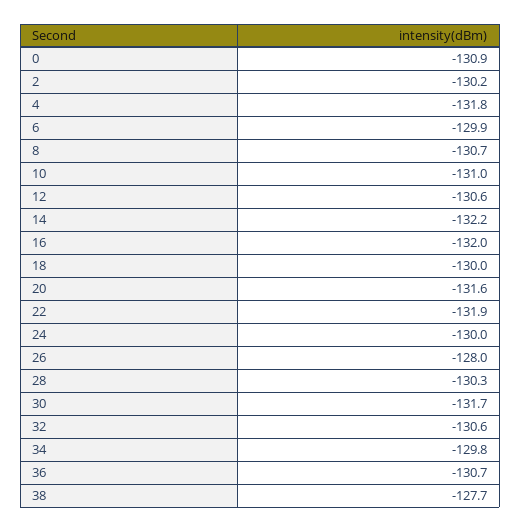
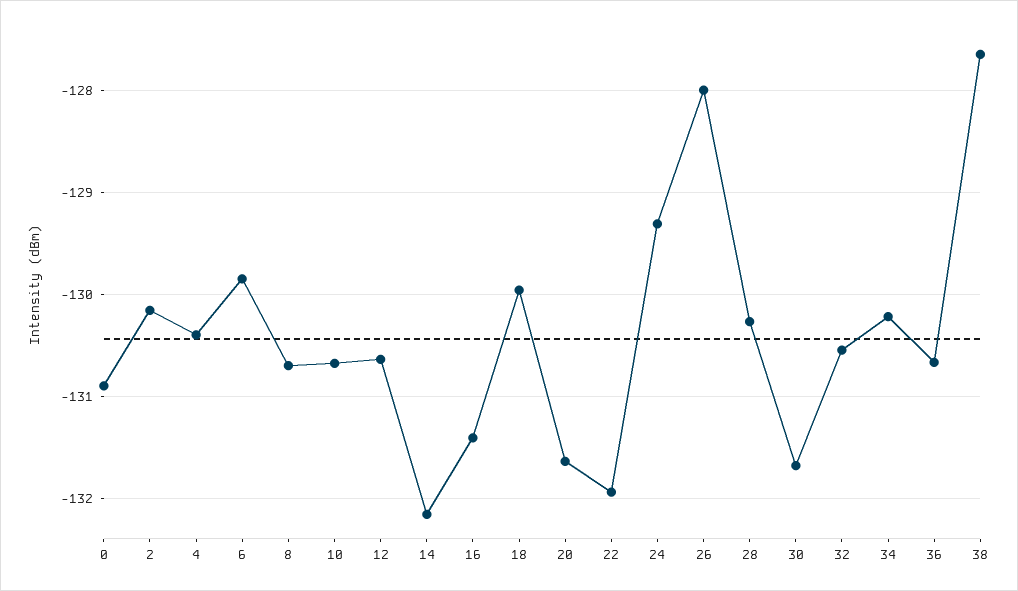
  {
    "0": -130.9,
    "2": -130.2,
-   "4": -131.8,
+   "4": -130.4,
    "6": -129.9,
    "8": -130.7,
-   "10": -131,
+   "10": -130.7,
    "12": -130.6,
    "14": -132.2,
-   "16": -132,
+   "16": -131.4,
    "18": -130,
    "20": -131.6,
    "22": -131.9,
-   "24": -130,
+   "24": -129.3,
    "26": -128,
    "28": -130.3,
    "30": -131.7,
    "32": -130.6,
-   "34": -129.8,
+   "34": -130.2,
    "36": -130.7,
    "38": -127.7
  }

